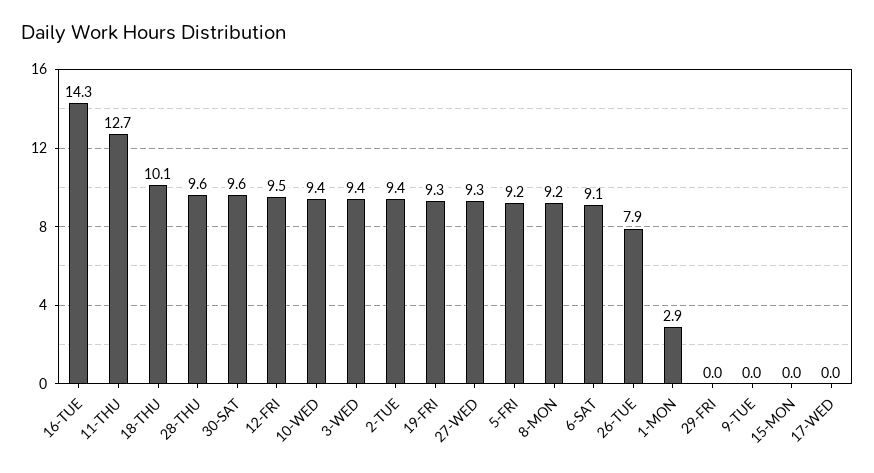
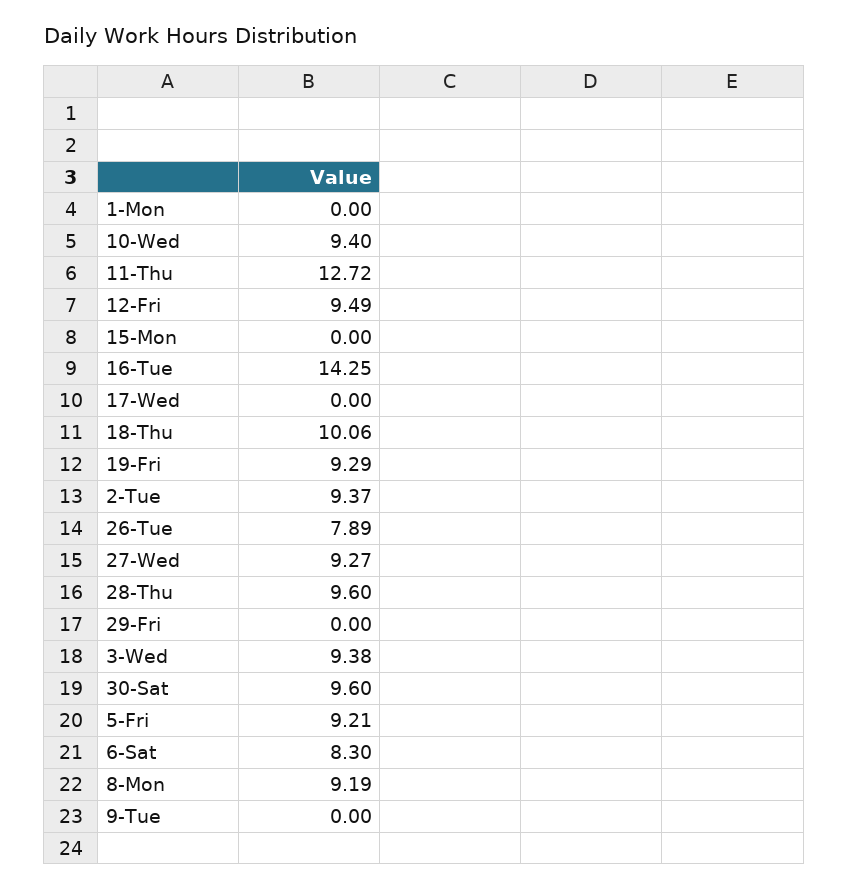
  {
    "16-TUE": 14.25,
    "11-THU": 12.72,
    "18-THU": 10.06,
    "28-THU": 9.6,
    "30-SAT": 9.6,
    "12-FRI": 9.49,
    "10-WED": 9.4,
    "3-WED": 9.38,
    "2-TUE": 9.37,
    "19-FRI": 9.29,
    "27-WED": 9.27,
    "5-FRI": 9.21,
    "8-MON": 9.19,
-   "6-SAT": 9.1,
+   "6-SAT": 8.3,
    "26-TUE": 7.89,
-   "1-MON": 2.9,
+   "1-MON": 0,
    "29-FRI": 0,
    "9-TUE": 0,
    "15-MON": 0,
    "17-WED": 0
  }

